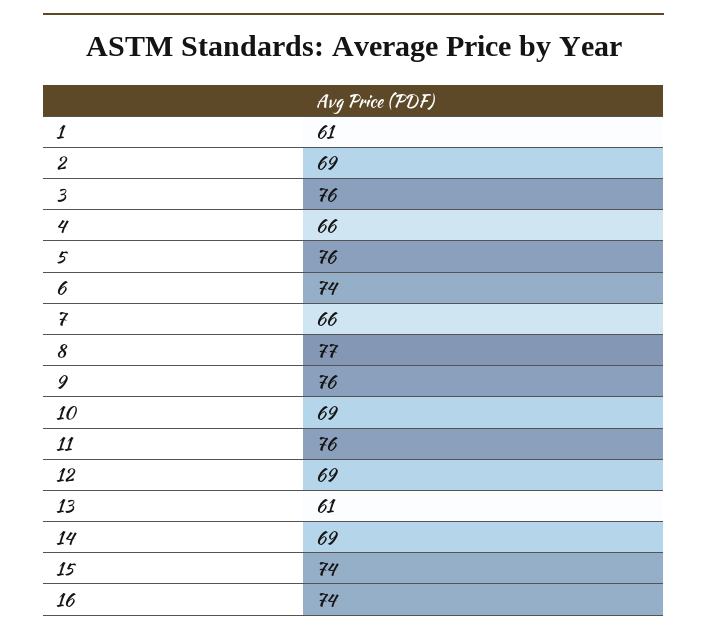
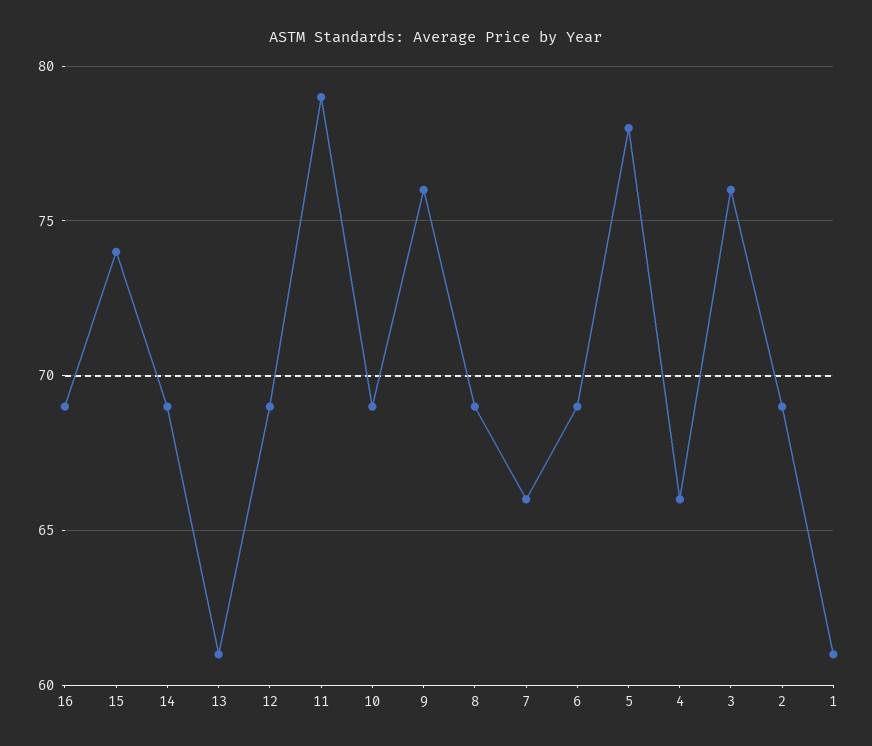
  {
    "1": 61,
    "2": 69,
    "3": 76,
    "4": 66,
-   "5": 76,
+   "5": 78,
-   "6": 74,
+   "6": 69,
    "7": 66,
-   "8": 77,
+   "8": 69,
    "9": 76,
    "10": 69,
-   "11": 76,
+   "11": 79,
    "12": 69,
    "13": 61,
    "14": 69,
    "15": 74,
-   "16": 74
+   "16": 69
  }

